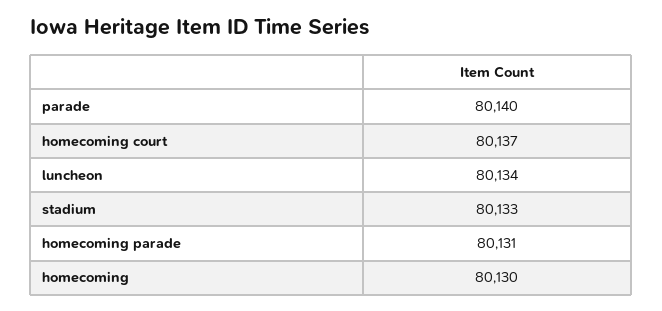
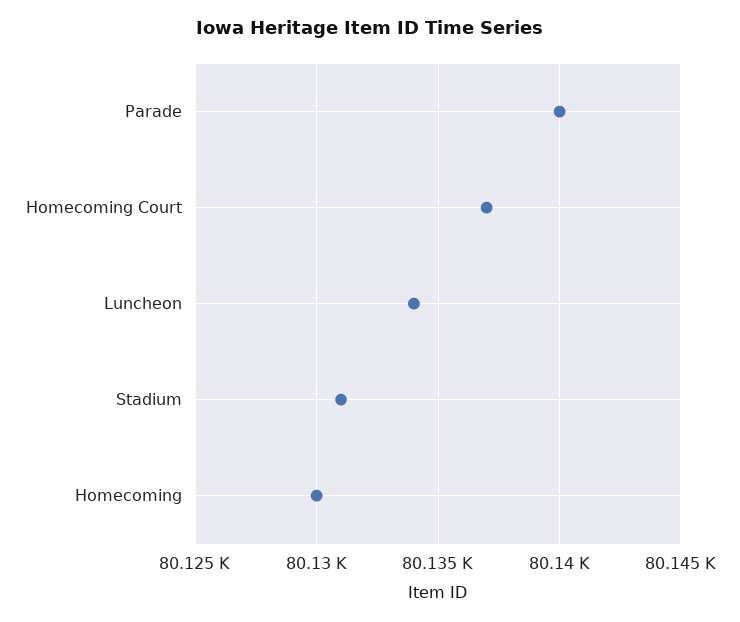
  {
    "parade": 80140,
    "homecoming court": 80137,
    "luncheon": 80134,
-   "stadium": 80133,
+   "stadium": 80131,
-   "homecoming parade": 80131,
    "homecoming": 80130
  }

